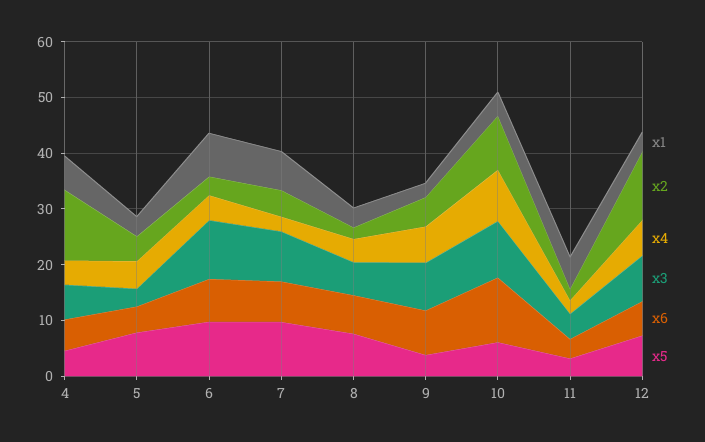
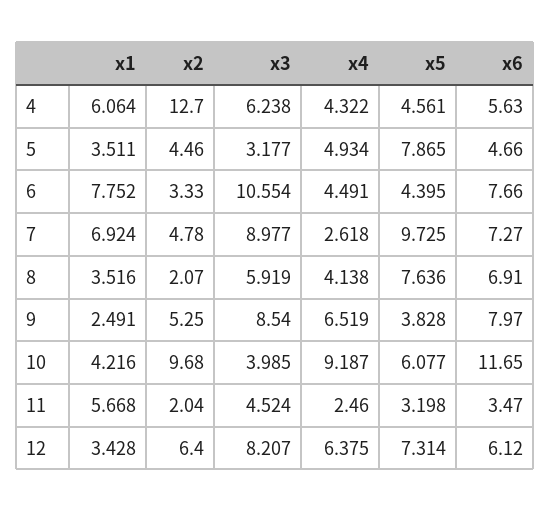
  {
    "x1": {
      "4": 6.064,
      "5": 3.511,
      "6": 7.752,
      "7": 6.924,
      "8": 3.516,
      "9": 2.491,
      "10": 4.216,
      "11": 5.668,
      "12": 3.428
    },
    "x2": {
      "4": 12.7,
      "5": 4.46,
      "6": 3.33,
      "7": 4.78,
      "8": 2.07,
      "9": 5.25,
      "10": 9.68,
      "11": 2.04,
-     "12": 12
+     "12": 6.4
    },
    "x4": {
      "4": 4.322,
      "5": 4.934,
      "6": 4.491,
      "7": 2.618,
      "8": 4.138,
      "9": 6.519,
      "10": 9.187,
      "11": 2.46,
      "12": 6.375
    },
    "x3": {
      "4": 6.238,
      "5": 3.177,
      "6": 10.554,
      "7": 8.977,
      "8": 5.919,
      "9": 8.54,
-     "10": 10,
+     "10": 3.985,
      "11": 4.524,
      "12": 8.207
    },
    "x6": {
      "4": 5.63,
      "5": 4.66,
      "6": 7.66,
      "7": 7.27,
      "8": 6.91,
      "9": 7.97,
      "10": 11.65,
      "11": 3.47,
      "12": 6.12
    },
    "x5": {
      "4": 4.561,
      "5": 7.865,
-     "6": 10,
+     "6": 4.395,
      "7": 9.725,
      "8": 7.636,
      "9": 3.828,
      "10": 6.077,
      "11": 3.198,
      "12": 7.314
    }
  }

